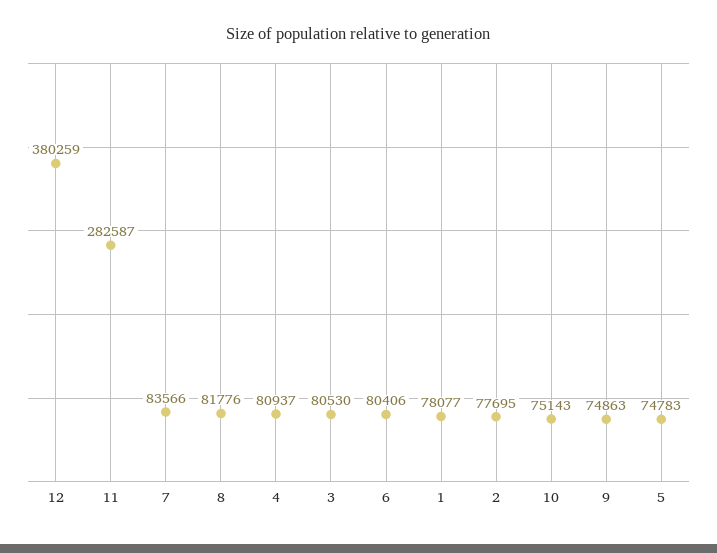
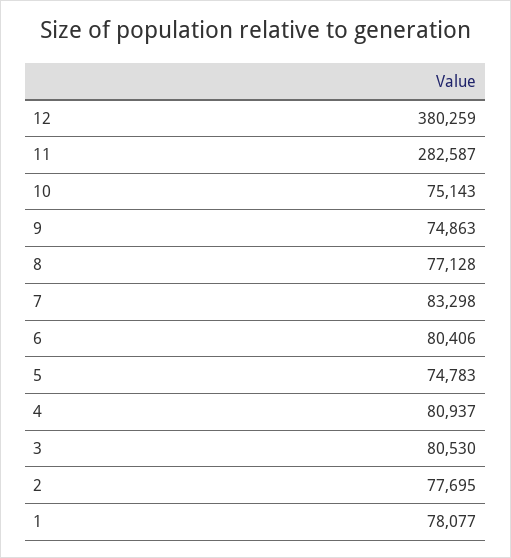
  {
    "12": 380259,
    "11": 282587,
-   "7": 83566,
+   "7": 83298,
-   "8": 81776,
+   "8": 77128,
    "4": 80937,
    "3": 80530,
    "6": 80406,
    "1": 78077,
    "2": 77695,
    "10": 75143,
    "9": 74863,
    "5": 74783
  }

